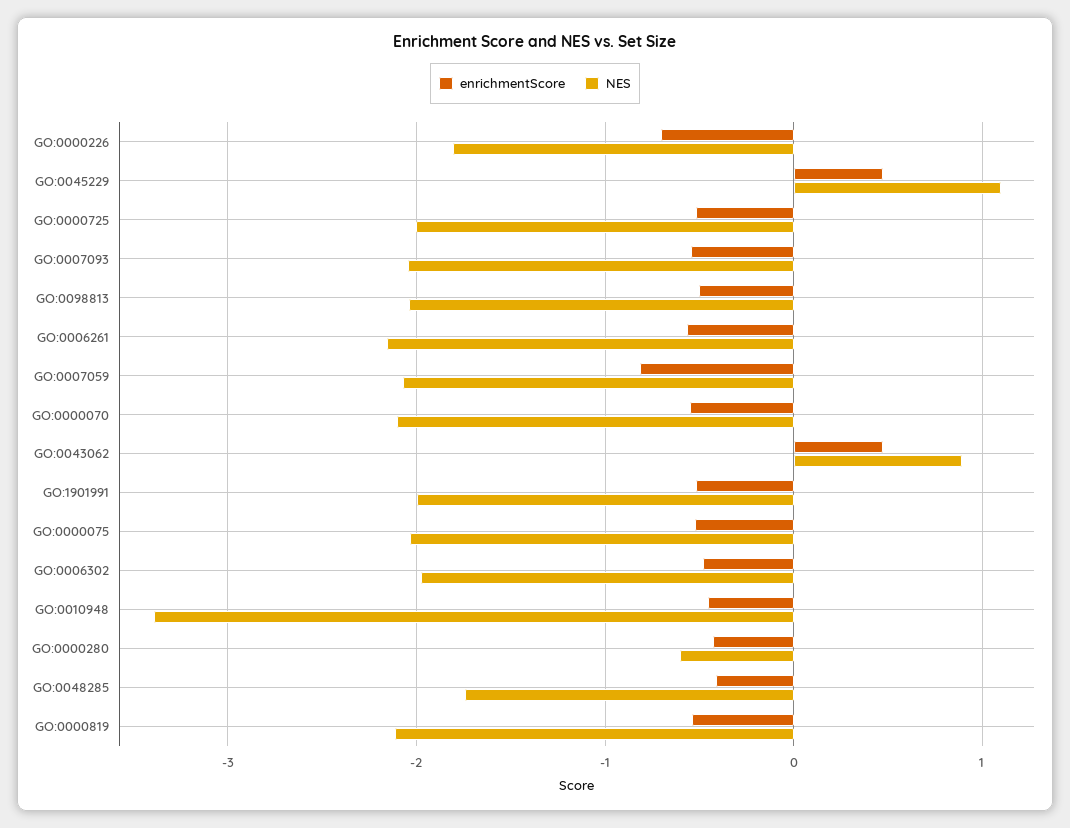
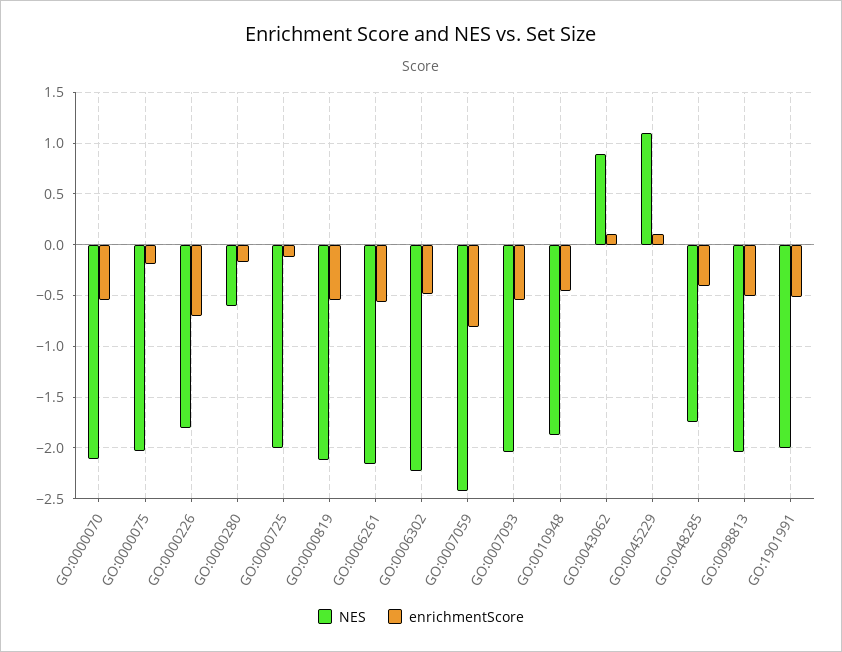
  {
    "enrichmentScore": {
      "GO:0000226": -0.7,
-     "GO:0045229": 0.5,
+     "GO:0045229": 0.1,
-     "GO:0000725": -0.5,
+     "GO:0000725": -0.1,
      "GO:0007093": -0.5,
      "GO:0098813": -0.5,
      "GO:0006261": -0.6,
      "GO:0007059": -0.8,
      "GO:0000070": -0.5,
-     "GO:0043062": 0.5,
+     "GO:0043062": 0.1,
      "GO:1901991": -0.5,
-     "GO:0000075": -0.5,
+     "GO:0000075": -0.2,
      "GO:0006302": -0.5,
      "GO:0010948": -0.5,
-     "GO:0000280": -0.4,
+     "GO:0000280": -0.2,
      "GO:0048285": -0.4,
      "GO:0000819": -0.5
    },
    "NES": {
      "GO:0000226": -1.8,
      "GO:0045229": 1.1,
      "GO:0000725": -2,
      "GO:0007093": -2,
      "GO:0098813": -2,
      "GO:0006261": -2.2,
-     "GO:0007059": -2.1,
+     "GO:0007059": -2.4,
      "GO:0000070": -2.1,
      "GO:0043062": 0.9,
      "GO:1901991": -2,
      "GO:0000075": -2,
-     "GO:0006302": -2,
+     "GO:0006302": -2.2,
-     "GO:0010948": -3.4,
+     "GO:0010948": -1.9,
      "GO:0000280": -0.6,
      "GO:0048285": -1.7,
      "GO:0000819": -2.1
    }
  }

